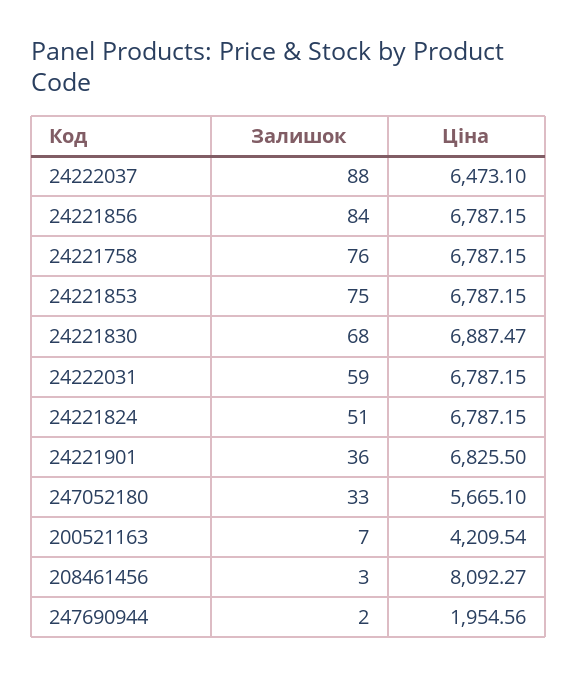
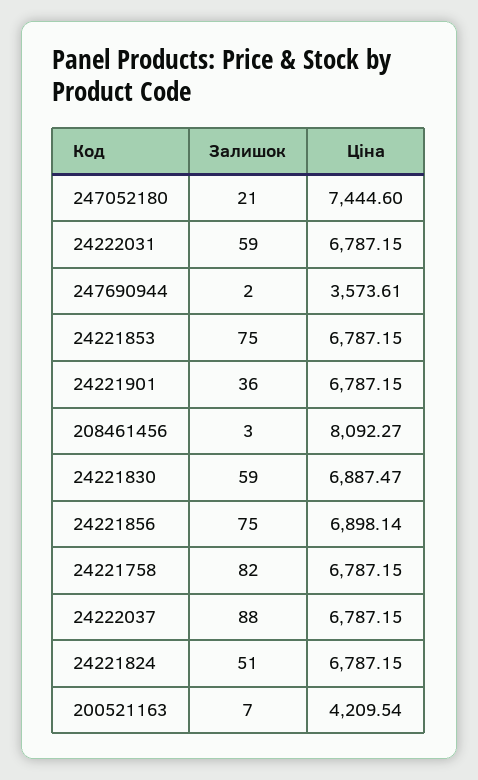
  {
    "Залишок": {
      "24222037": 88,
-     "24221856": 84,
+     "24221856": 75,
-     "24221758": 76,
+     "24221758": 82,
      "24221853": 75,
-     "24221830": 68,
+     "24221830": 59,
      "24222031": 59,
      "24221824": 51,
      "24221901": 36,
-     "247052180": 33,
+     "247052180": 21,
      "200521163": 7,
      "208461456": 3,
      "247690944": 2
    },
    "Ціна": {
-     "24222037": 6473.1,
+     "24222037": 6787.15,
-     "24221856": 6787.15,
+     "24221856": 6898.14,
      "24221758": 6787.15,
      "24221853": 6787.15,
      "24221830": 6887.47,
      "24222031": 6787.15,
      "24221824": 6787.15,
-     "24221901": 6825.5,
+     "24221901": 6787.15,
-     "247052180": 5665.1,
+     "247052180": 7444.6,
      "200521163": 4209.54,
      "208461456": 8092.27,
-     "247690944": 1954.56
+     "247690944": 3573.61
    }
  }

